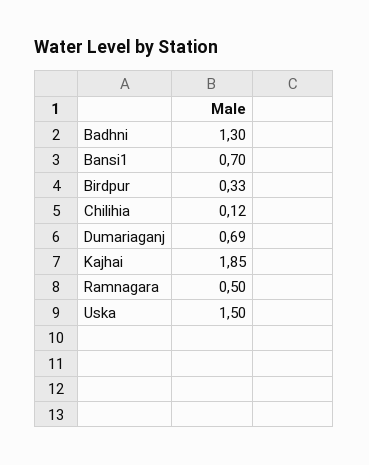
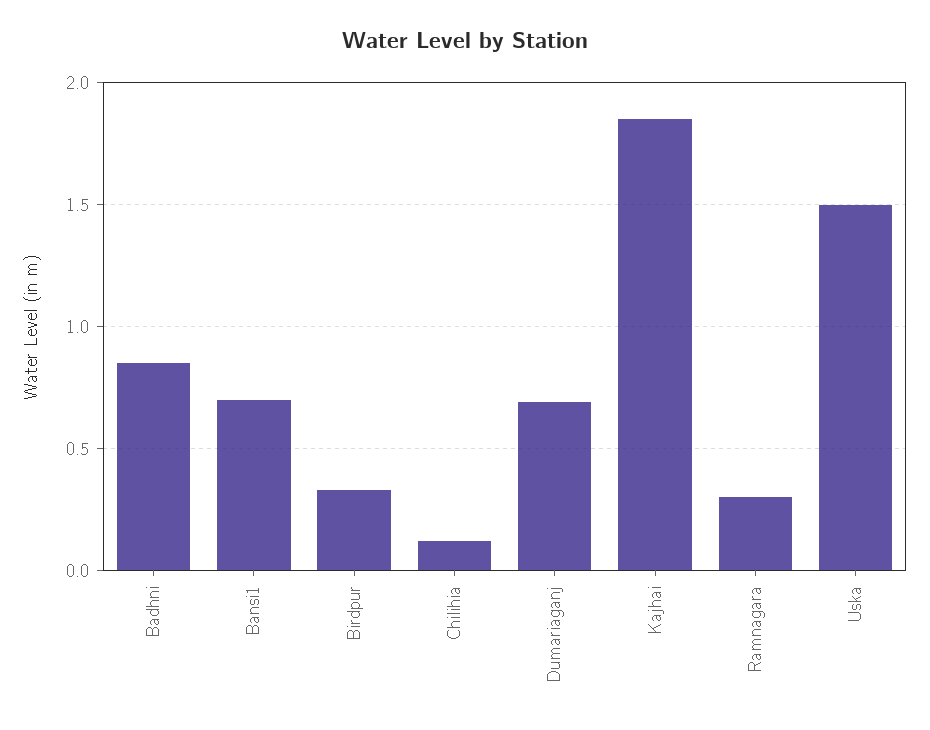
  {
-   "Badhni": 1.3,
+   "Badhni": 0.85,
    "Bansi1": 0.7,
    "Birdpur": 0.33,
    "Chilihia": 0.12,
    "Dumariaganj": 0.69,
    "Kajhai": 1.85,
-   "Ramnagara": 0.5,
+   "Ramnagara": 0.3,
    "Uska": 1.5
  }

